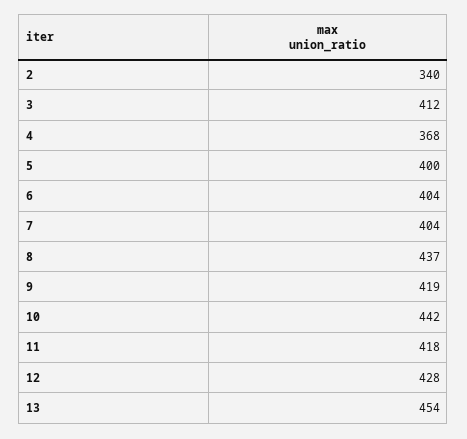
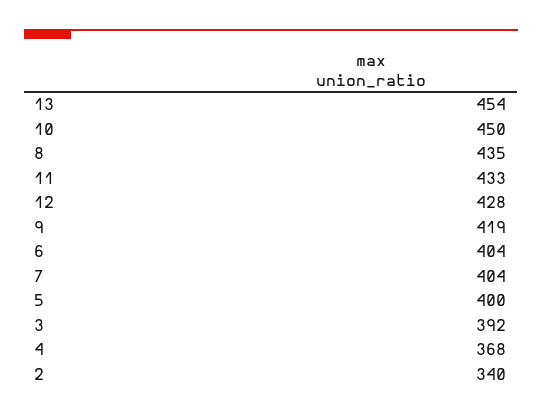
  {
    "2": 340,
-   "3": 412,
+   "3": 392,
    "4": 368,
    "5": 400,
    "6": 404,
    "7": 404,
-   "8": 437,
+   "8": 435,
    "9": 419,
-   "10": 442,
+   "10": 450,
-   "11": 418,
+   "11": 433,
    "12": 428,
    "13": 454
  }

